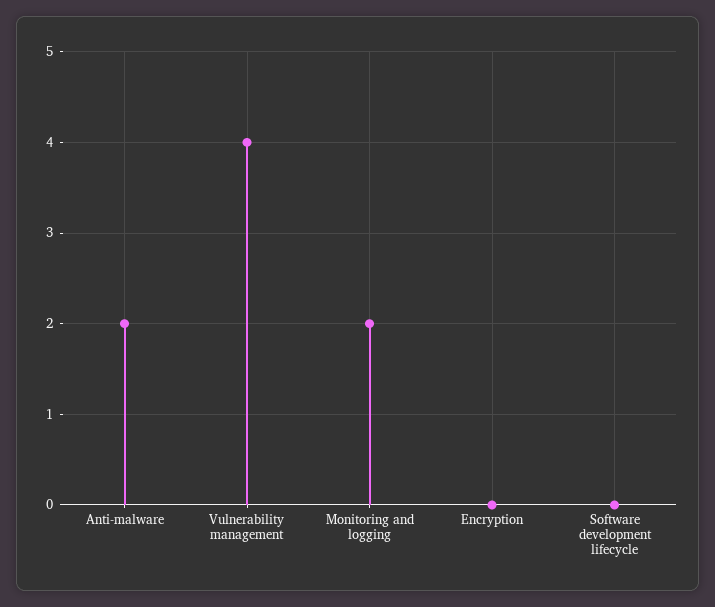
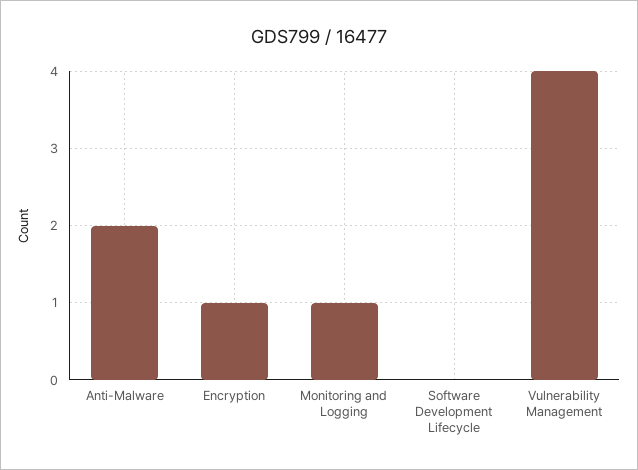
  {
    "Anti-malware": 2,
    "Vulnerability management": 4,
-   "Monitoring and logging": 2,
+   "Monitoring and logging": 1,
-   "Encryption": 0,
+   "Encryption": 1,
    "Software development lifecycle": 0
  }

